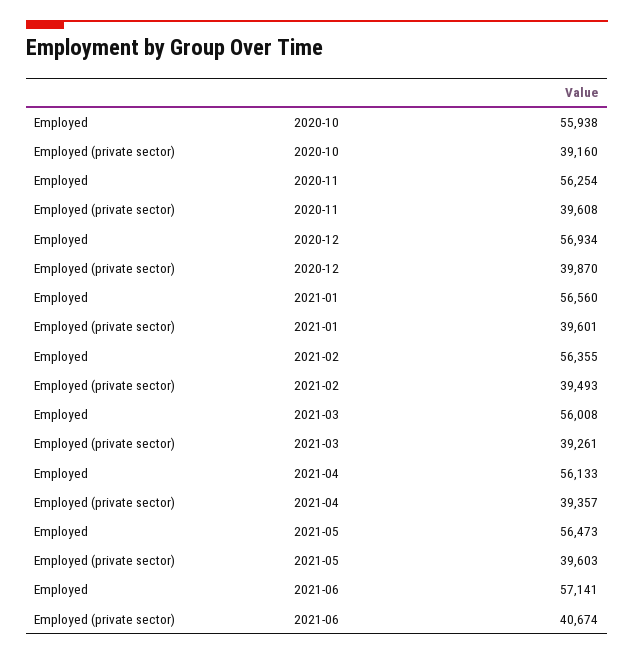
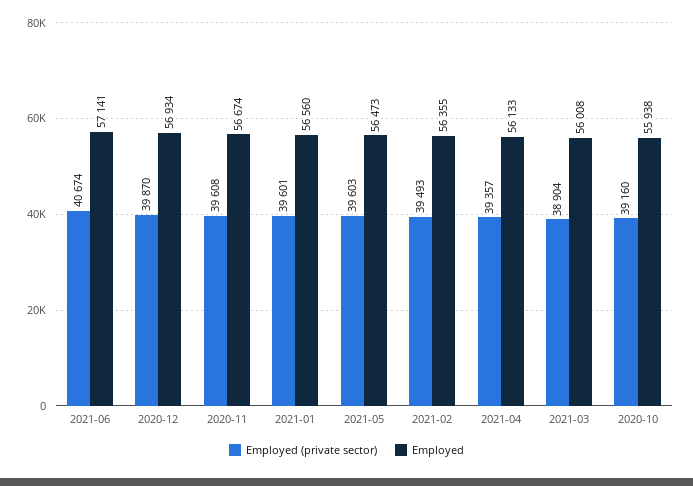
  {
    "Employed": {
      "2020-10": 55938,
-     "2020-11": 56254,
+     "2020-11": 56674,
      "2020-12": 56934,
      "2021-01": 56560,
      "2021-02": 56355,
      "2021-03": 56008,
      "2021-04": 56133,
      "2021-05": 56473,
      "2021-06": 57141
    },
    "Employed (private sector)": {
      "2020-10": 39160,
      "2020-11": 39608,
      "2020-12": 39870,
      "2021-01": 39601,
      "2021-02": 39493,
-     "2021-03": 39261,
+     "2021-03": 38904,
      "2021-04": 39357,
      "2021-05": 39603,
      "2021-06": 40674
    }
  }

